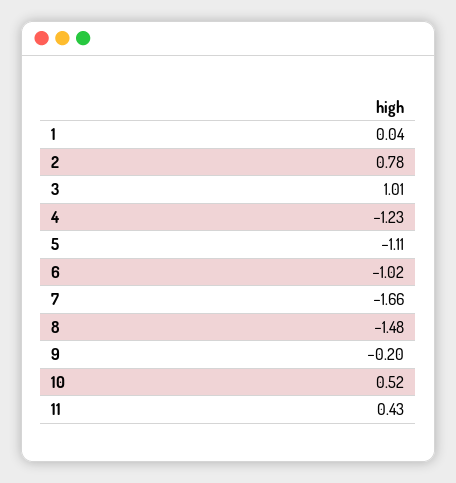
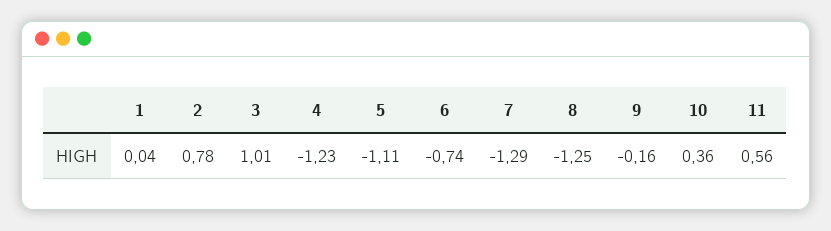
  {
    "1": 0.04,
    "2": 0.78,
    "3": 1.01,
    "4": -1.23,
    "5": -1.11,
-   "6": -1.02,
+   "6": -0.74,
-   "7": -1.66,
+   "7": -1.29,
-   "8": -1.48,
+   "8": -1.25,
-   "9": -0.2,
+   "9": -0.16,
-   "10": 0.52,
+   "10": 0.36,
-   "11": 0.43
+   "11": 0.56
  }

